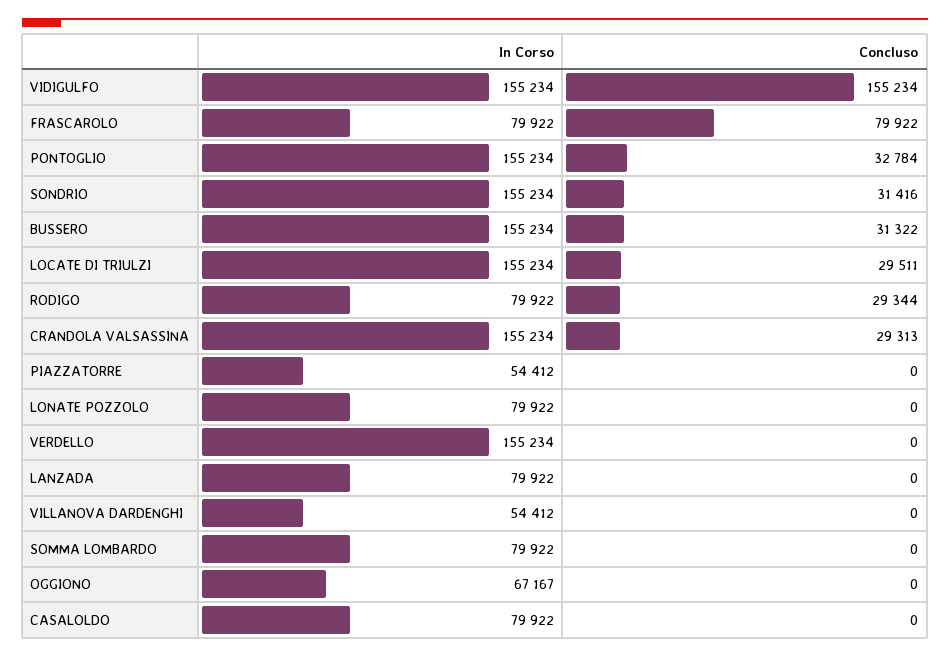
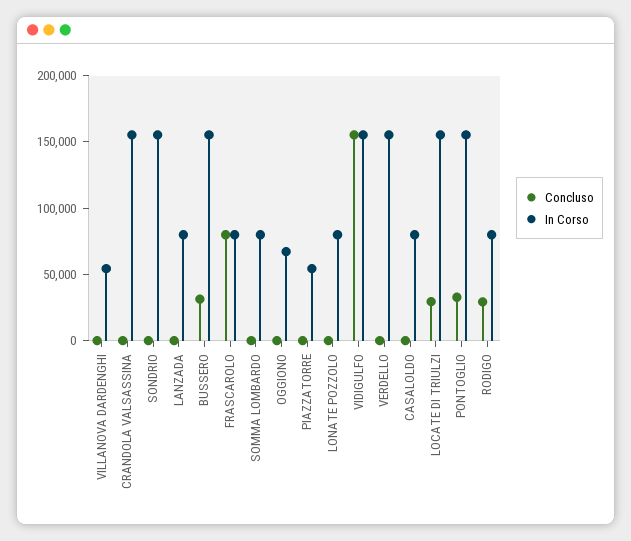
  {
    "In Corso": {
      "VIDIGULFO": 155234,
      "FRASCAROLO": 79922,
      "PONTOGLIO": 155234,
      "SONDRIO": 155234,
      "BUSSERO": 155234,
      "LOCATE DI TRIULZI": 155234,
      "RODIGO": 79922,
      "CRANDOLA VALSASSINA": 155234,
      "PIAZZATORRE": 54412,
      "LONATE POZZOLO": 79922,
      "VERDELLO": 155234,
      "LANZADA": 79922,
      "VILLANOVA DARDENGHI": 54412,
      "SOMMA LOMBARDO": 79922,
      "OGGIONO": 67167,
      "CASALOLDO": 79922
    },
    "Concluso": {
      "VIDIGULFO": 155234,
      "FRASCAROLO": 79922,
      "PONTOGLIO": 32784,
-     "SONDRIO": 31416,
+     "SONDRIO": 0,
      "BUSSERO": 31322,
      "LOCATE DI TRIULZI": 29511,
      "RODIGO": 29344,
-     "CRANDOLA VALSASSINA": 29313,
+     "CRANDOLA VALSASSINA": 0,
      "PIAZZATORRE": 0,
      "LONATE POZZOLO": 0,
      "VERDELLO": 0,
      "LANZADA": 0,
      "VILLANOVA DARDENGHI": 0,
      "SOMMA LOMBARDO": 0,
      "OGGIONO": 0,
      "CASALOLDO": 0
    }
  }

